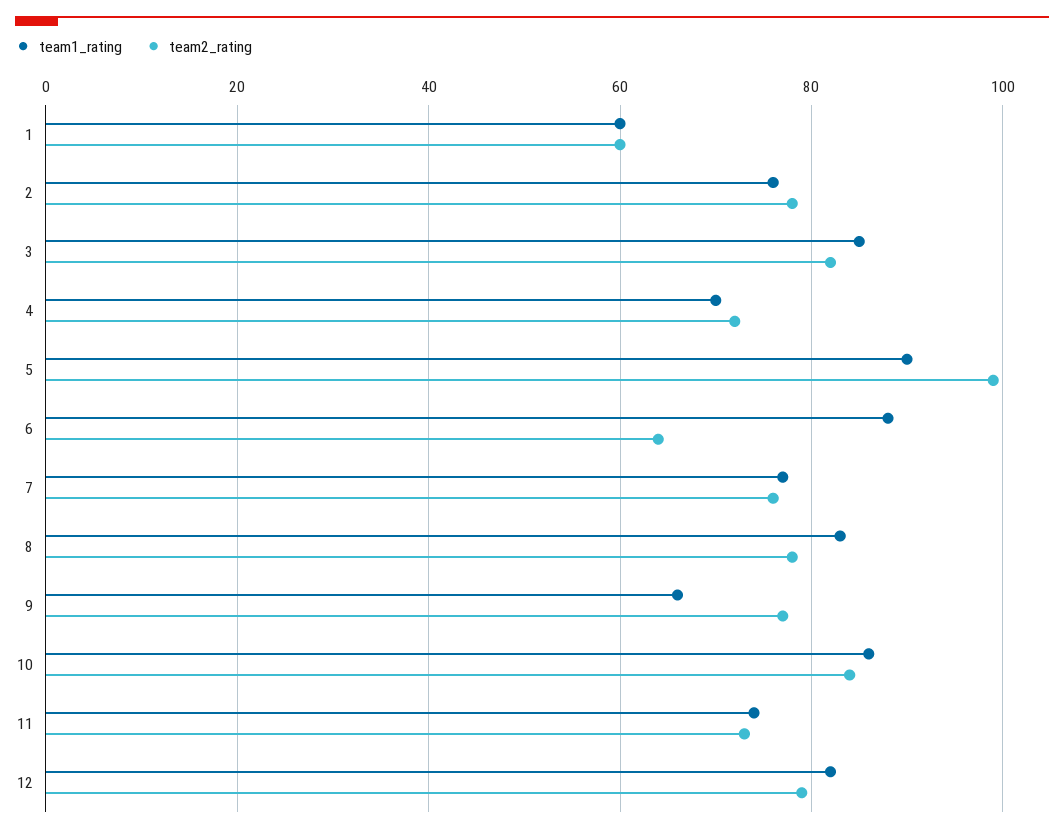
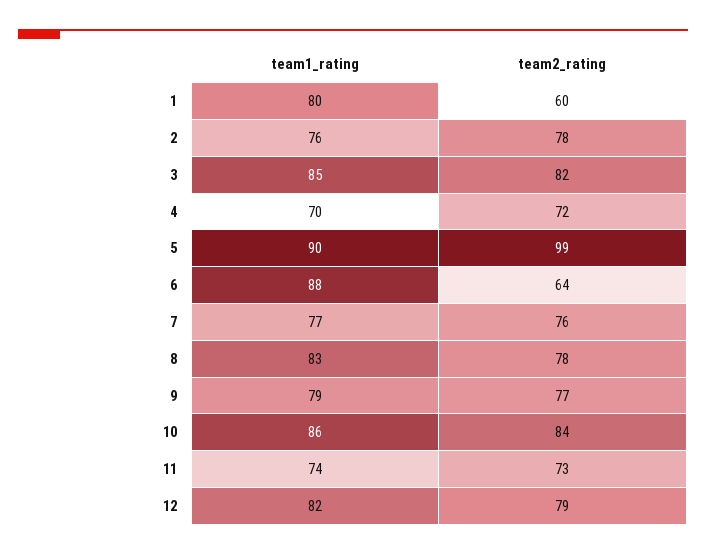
  {
    "team1_rating": {
-     "1": 60,
+     "1": 80,
      "2": 76,
      "3": 85,
      "4": 70,
      "5": 90,
      "6": 88,
      "7": 77,
      "8": 83,
-     "9": 65,
+     "9": 79,
      "10": 86,
      "11": 74,
      "12": 82
    },
    "team2_rating": {
      "1": 60,
      "2": 78,
      "3": 82,
      "4": 72,
      "5": 99,
      "6": 64,
      "7": 76,
      "8": 78,
      "9": 77,
      "10": 84,
      "11": 73,
      "12": 79
    }
  }

